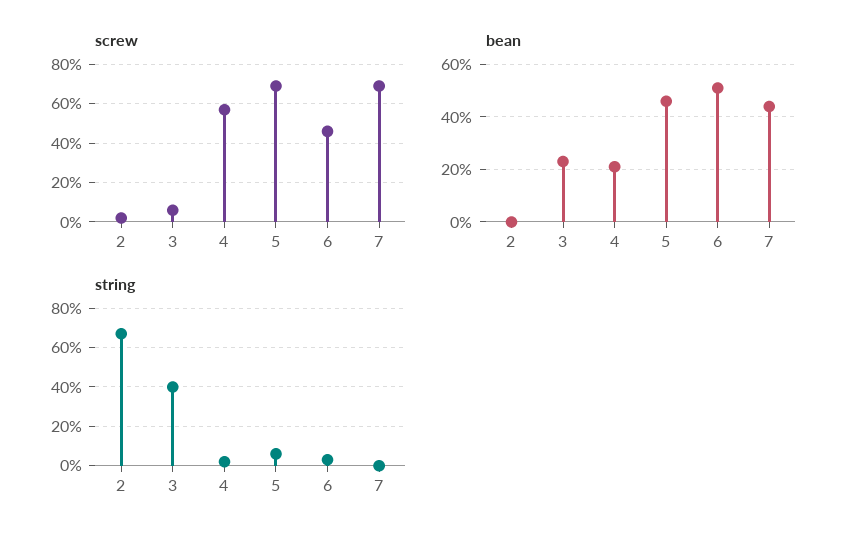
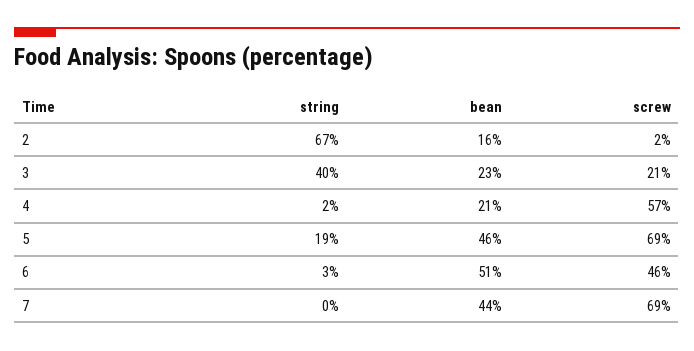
  {
    "screw": {
      "2": 2,
-     "3": 5,
+     "3": 21,
      "4": 57,
      "5": 69,
      "6": 46,
      "7": 69
    },
    "bean": {
-     "2": 0,
+     "2": 16,
      "3": 23,
      "4": 21,
      "5": 46,
      "6": 51,
      "7": 44
    },
    "string": {
      "2": 67,
      "3": 40,
      "4": 2,
-     "5": 5,
+     "5": 19,
      "6": 3,
      "7": 0
    }
  }

